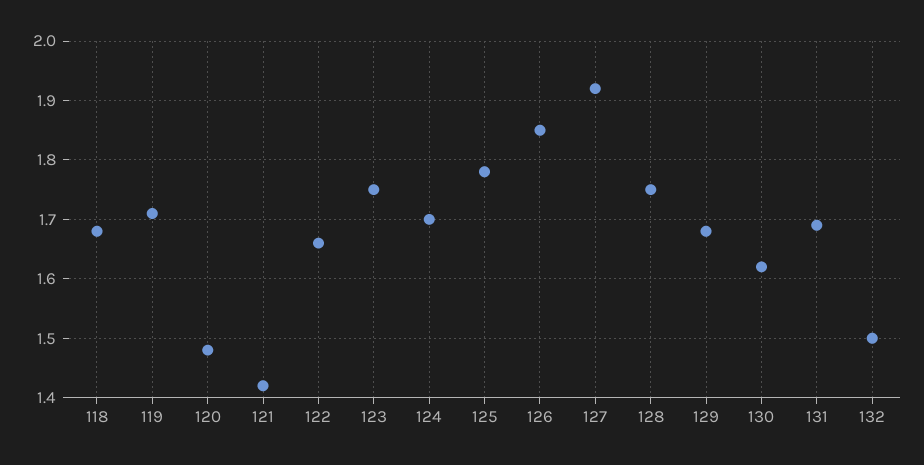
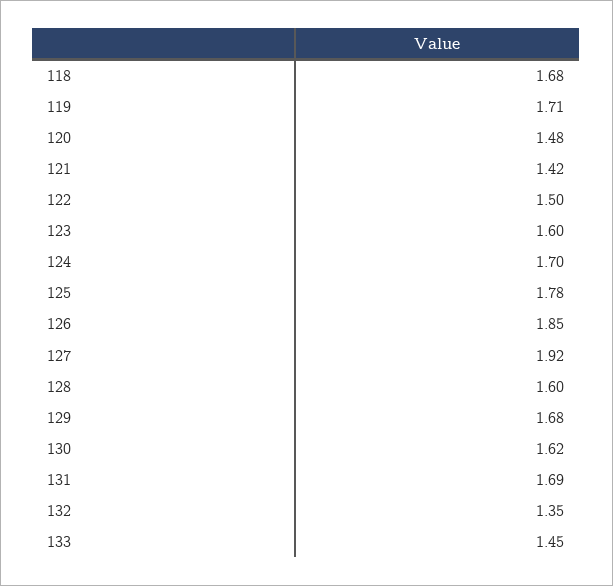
  {
    "118": 1.68,
    "119": 1.71,
    "120": 1.48,
    "121": 1.42,
-   "122": 1.65,
+   "122": 1.5,
-   "123": 1.75,
+   "123": 1.6,
    "124": 1.7,
    "125": 1.78,
    "126": 1.85,
    "127": 1.92,
-   "128": 1.75,
+   "128": 1.6,
    "129": 1.68,
    "130": 1.62,
    "131": 1.69,
-   "132": 1.5
+   "132": 1.35,
+   "133": 1.45
  }

